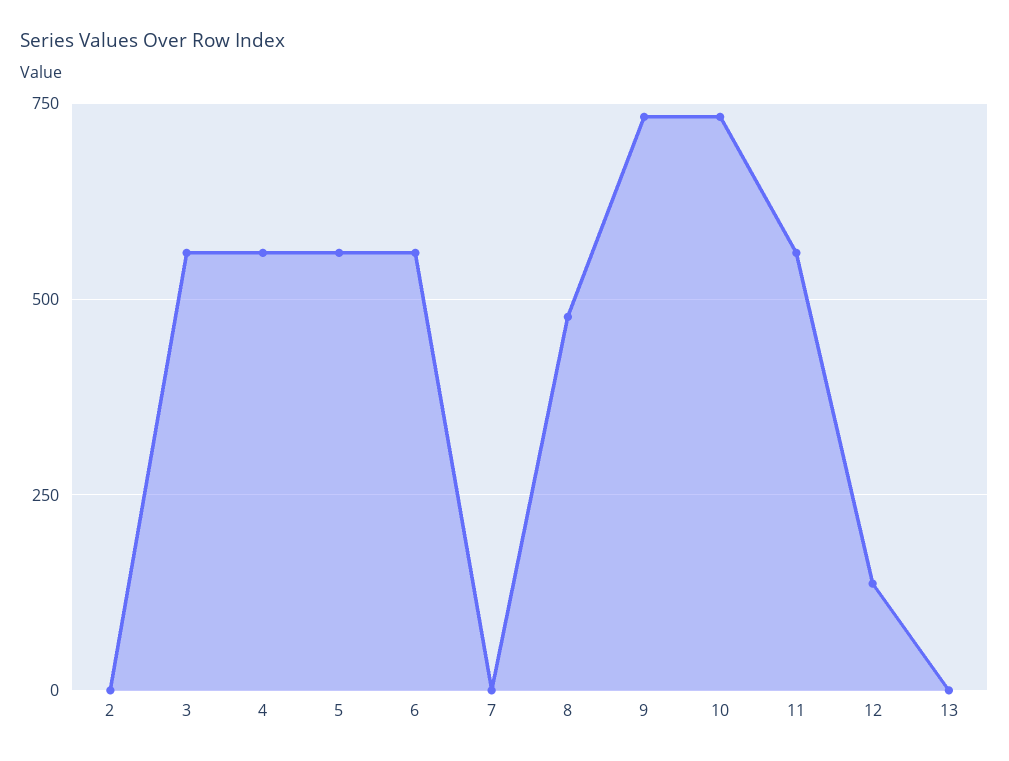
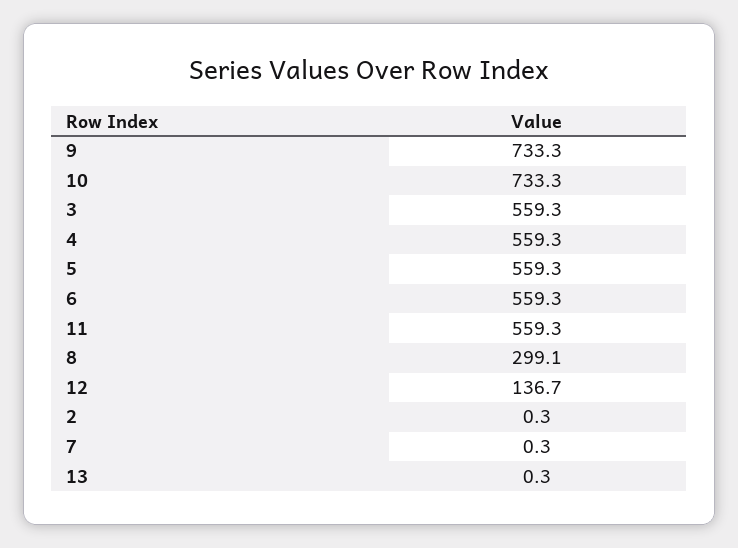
  {
    "2": 0.3,
    "3": 559.3,
    "4": 559.3,
    "5": 559.3,
    "6": 559.3,
    "7": 0.3,
-   "8": 475,
+   "8": 299.1,
    "9": 733.3,
    "10": 733.3,
    "11": 559.3,
    "12": 136.7,
    "13": 0.3
  }

